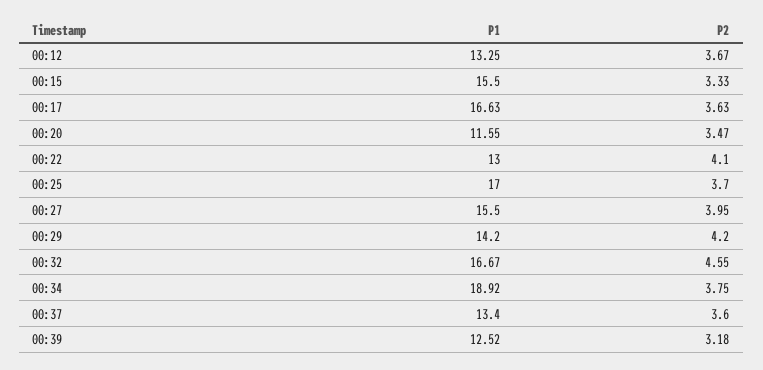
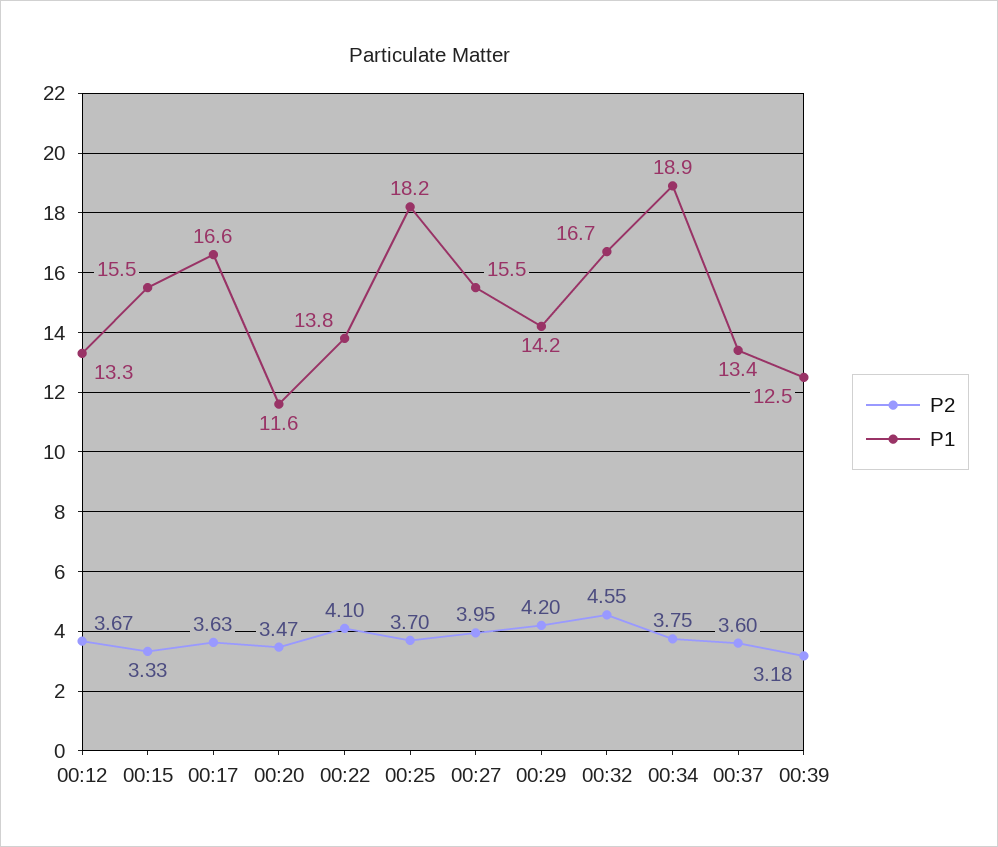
  {
    "P1": {
      "00:12": 13.25,
      "00:15": 15.5,
      "00:17": 16.63,
      "00:20": 11.55,
-     "00:22": 13,
+     "00:22": 13.8,
-     "00:25": 17,
+     "00:25": 18.2,
      "00:27": 15.5,
      "00:29": 14.2,
      "00:32": 16.67,
      "00:34": 18.92,
      "00:37": 13.4,
      "00:39": 12.52
    },
    "P2": {
      "00:12": 3.67,
      "00:15": 3.33,
      "00:17": 3.63,
      "00:20": 3.47,
      "00:22": 4.1,
      "00:25": 3.7,
      "00:27": 3.95,
      "00:29": 4.2,
      "00:32": 4.55,
      "00:34": 3.75,
      "00:37": 3.6,
      "00:39": 3.18
    }
  }

